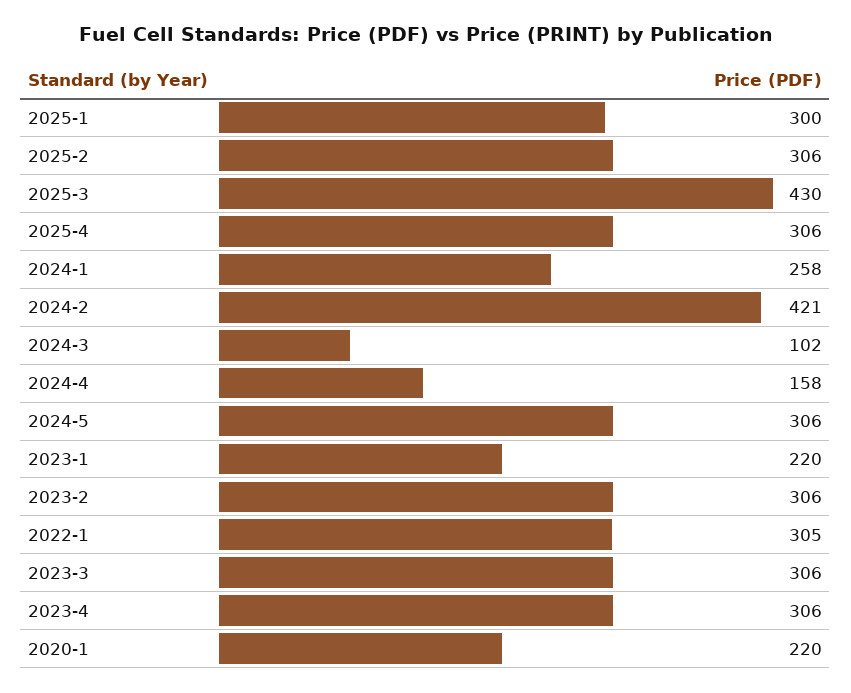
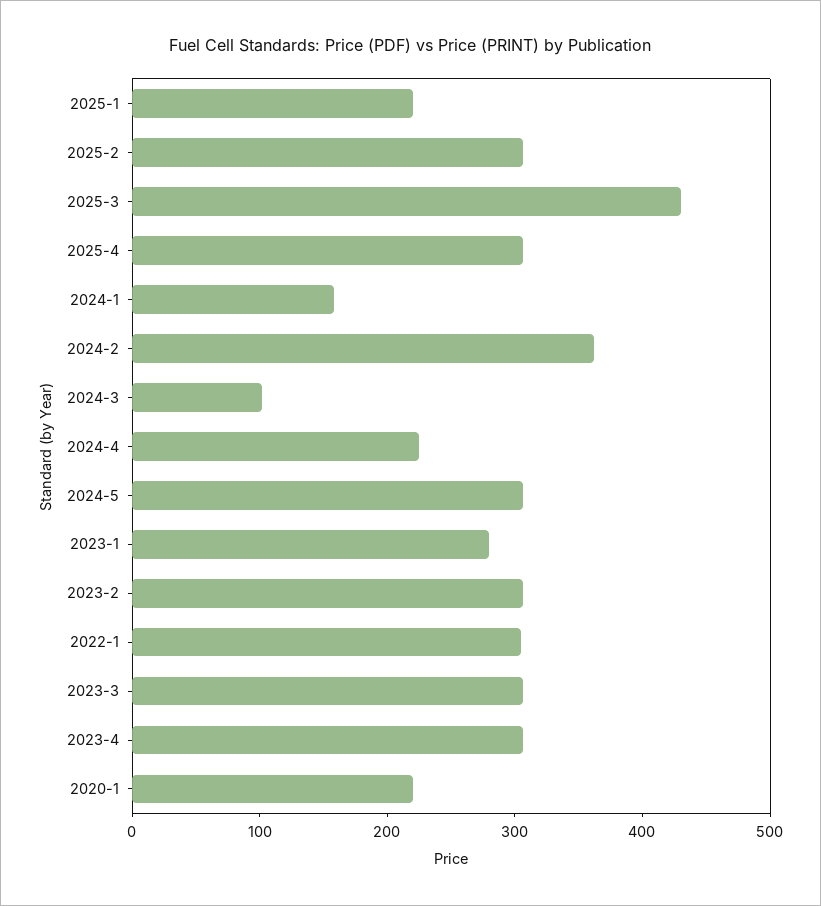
  {
-   "2025-1": 300,
+   "2025-1": 220,
    "2025-2": 306,
    "2025-3": 430,
    "2025-4": 306,
-   "2024-1": 258,
+   "2024-1": 160,
-   "2024-2": 421,
+   "2024-2": 360,
    "2024-3": 102,
-   "2024-4": 158,
+   "2024-4": 220,
    "2024-5": 306,
-   "2023-1": 220,
+   "2023-1": 280,
    "2023-2": 306,
    "2022-1": 305,
    "2023-3": 306,
    "2023-4": 306,
    "2020-1": 220
  }

